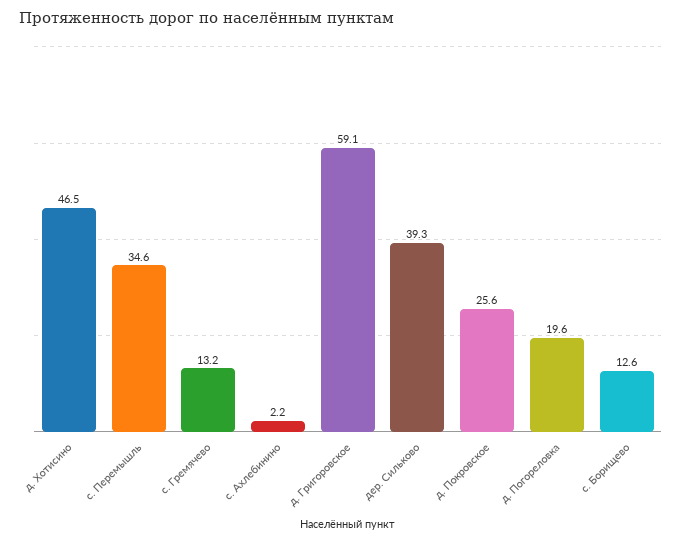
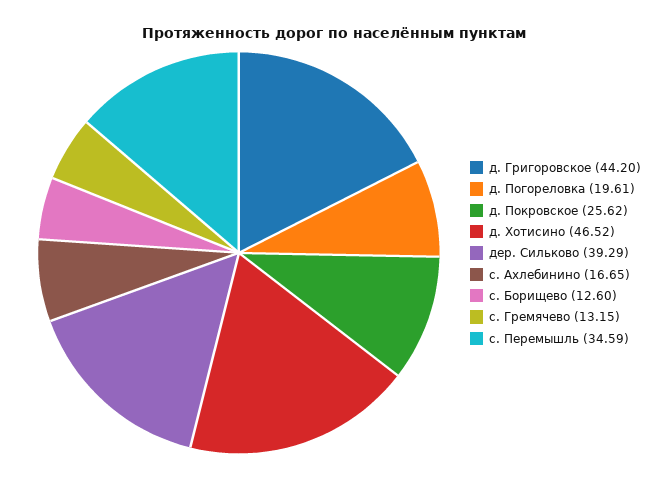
  {
    "д. Хотисино": 46.52,
    "с. Перемышль": 34.59,
    "с. Гремячево": 13.15,
-   "с. Ахлебинино": 2.2,
+   "с. Ахлебинино": 16.65,
-   "д. Григоровское": 59.1,
+   "д. Григоровское": 44.2,
    "дер. Сильково": 39.29,
    "д. Покровское": 25.62,
    "д. Погореловка": 19.61,
    "с. Борищево": 12.6
  }

